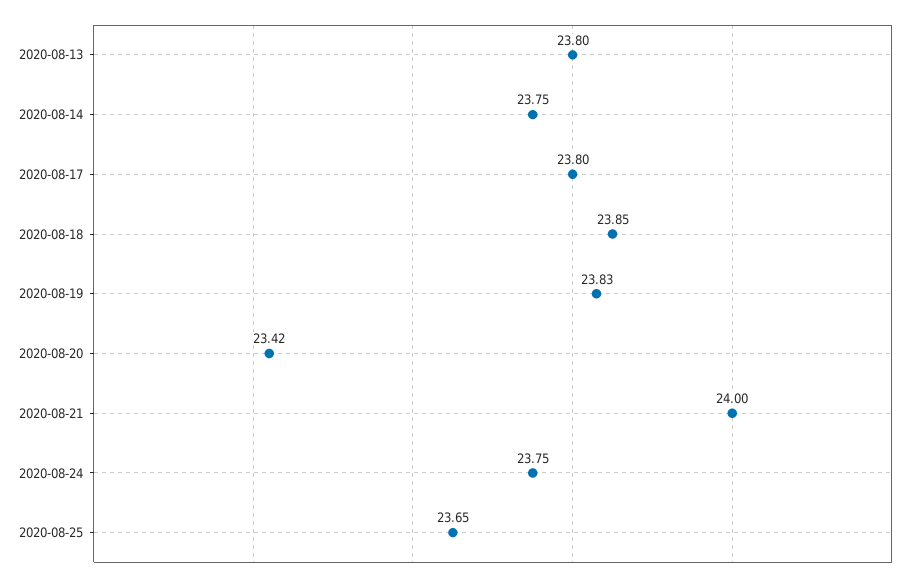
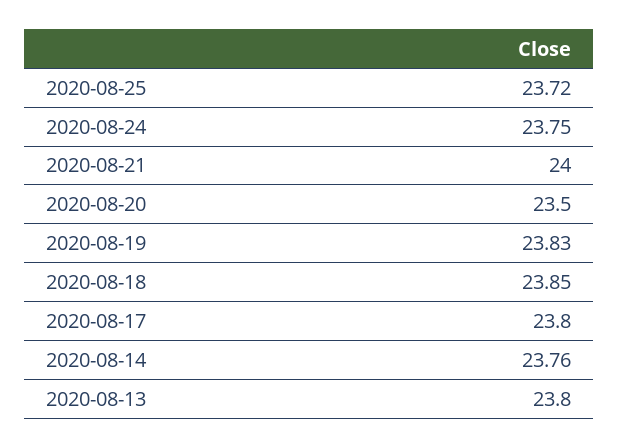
  {
    "2020-08-13": 23.8,
-   "2020-08-14": 23.75,
+   "2020-08-14": 23.76,
    "2020-08-17": 23.8,
    "2020-08-18": 23.85,
    "2020-08-19": 23.83,
-   "2020-08-20": 23.42,
+   "2020-08-20": 23.5,
    "2020-08-21": 24,
    "2020-08-24": 23.75,
-   "2020-08-25": 23.65
+   "2020-08-25": 23.72
  }

